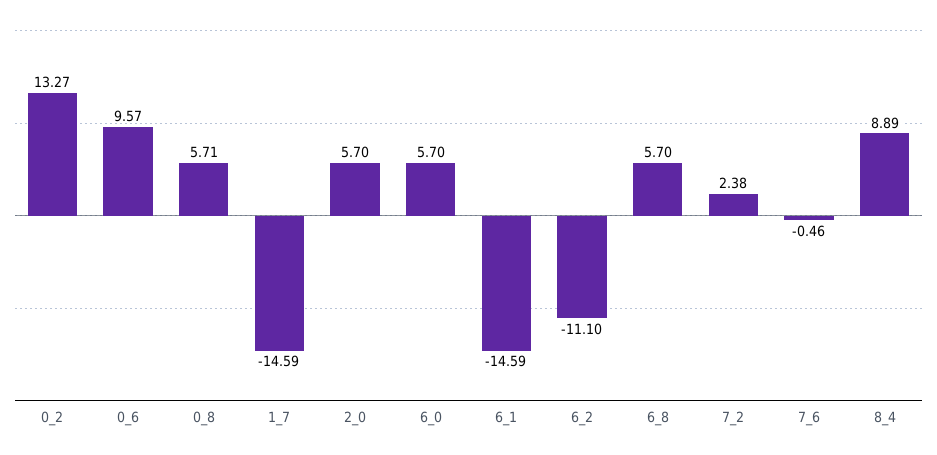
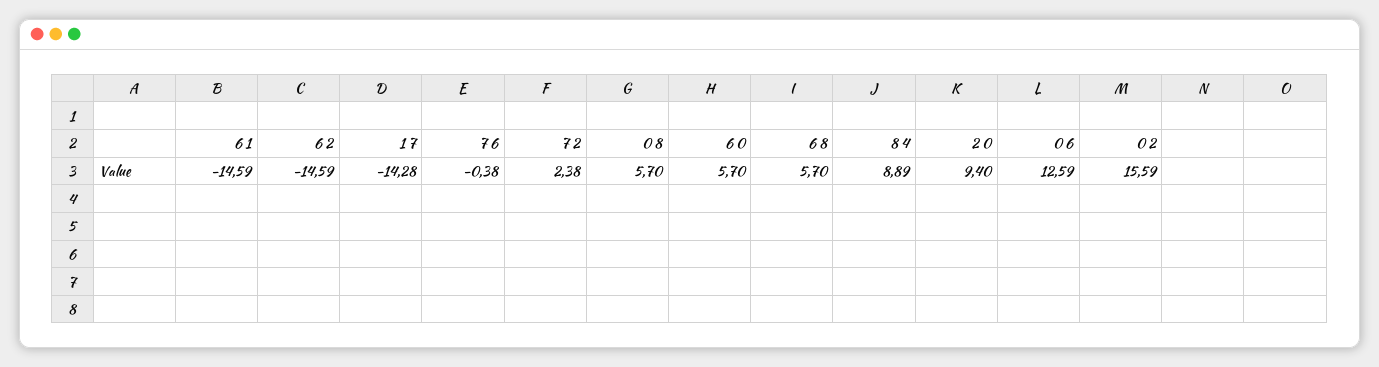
  {
-   "0_2": 13.27,
+   "0_2": 15.59,
-   "0_6": 9.57,
+   "0_6": 12.59,
-   "0_8": 5.71,
+   "0_8": 5.7,
-   "1_7": -14.59,
+   "1_7": -14.28,
-   "2_0": 5.7,
+   "2_0": 9.4,
    "6_0": 5.7,
    "6_1": -14.59,
-   "6_2": -11.1,
+   "6_2": -14.59,
    "6_8": 5.7,
    "7_2": 2.38,
-   "7_6": -0.46,
+   "7_6": -0.38,
    "8_4": 8.89
  }

